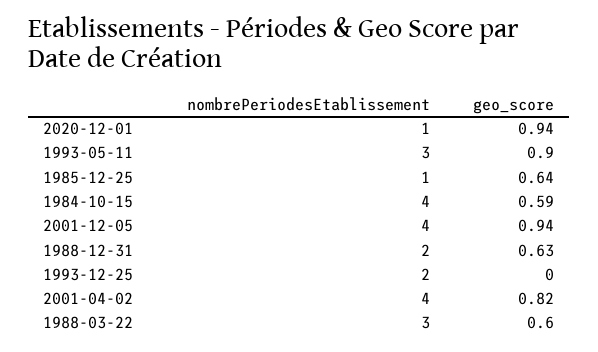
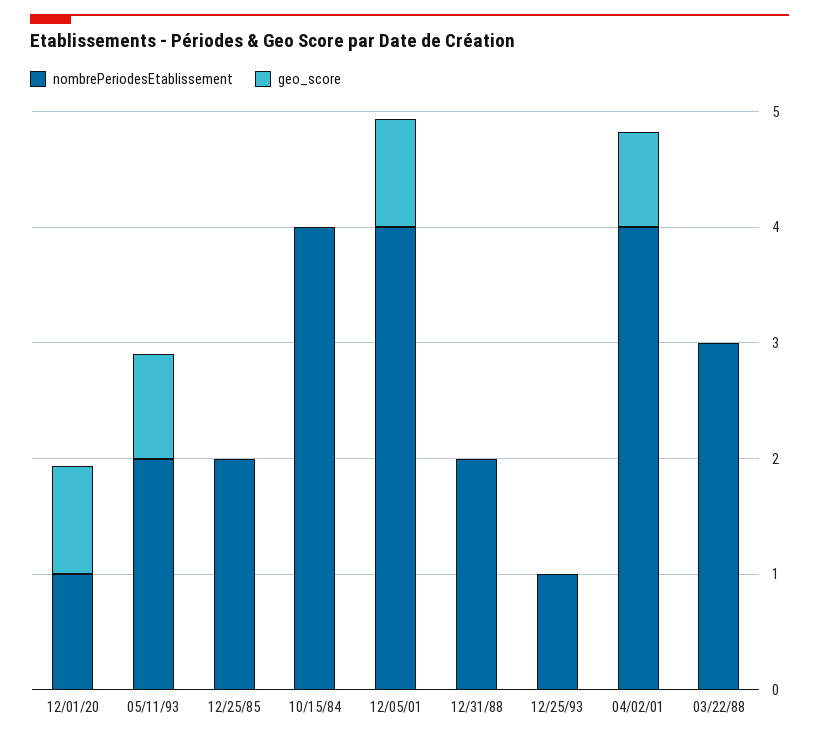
  {
    "nombrePeriodesEtablissement": {
      "2020-12-01": 1,
-     "1993-05-11": 3,
+     "1993-05-11": 2,
-     "1985-12-25": 1,
+     "1985-12-25": 2,
      "1984-10-15": 4,
      "2001-12-05": 4,
      "1988-12-31": 2,
-     "1993-12-25": 2,
+     "1993-12-25": 1,
      "2001-04-02": 4,
      "1988-03-22": 3
    },
    "geo_score": {
      "2020-12-01": 0.94,
      "1993-05-11": 0.9,
-     "1985-12-25": 0.64,
+     "1985-12-25": 0,
-     "1984-10-15": 0.59,
+     "1984-10-15": 0,
      "2001-12-05": 0.94,
-     "1988-12-31": 0.63,
+     "1988-12-31": 0,
      "1993-12-25": 0,
      "2001-04-02": 0.82,
-     "1988-03-22": 0.6
+     "1988-03-22": 0
    }
  }

